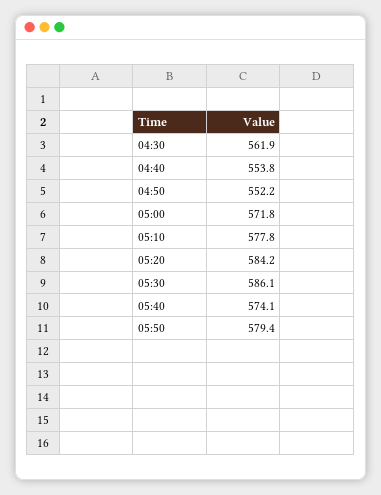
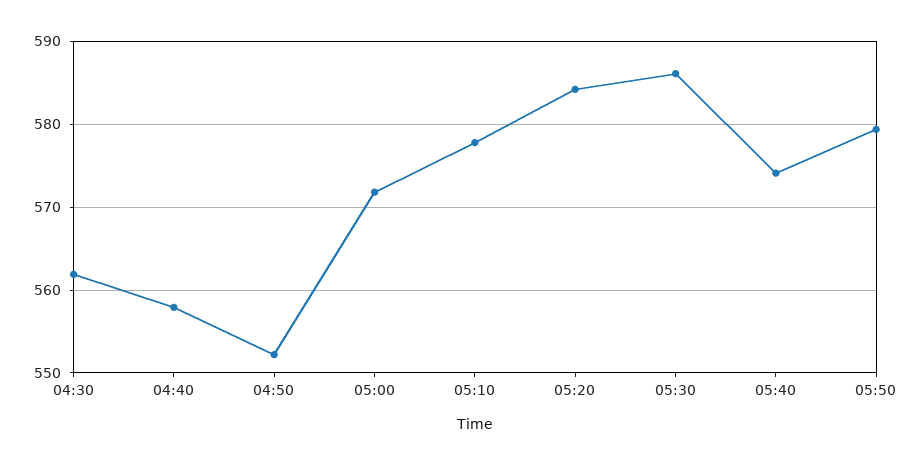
  {
    "04:30": 561.9,
-   "04:40": 553.8,
+   "04:40": 558,
    "04:50": 552.2,
    "05:00": 571.8,
    "05:10": 577.8,
    "05:20": 584.2,
    "05:30": 586.1,
    "05:40": 574.1,
    "05:50": 579.4
  }

